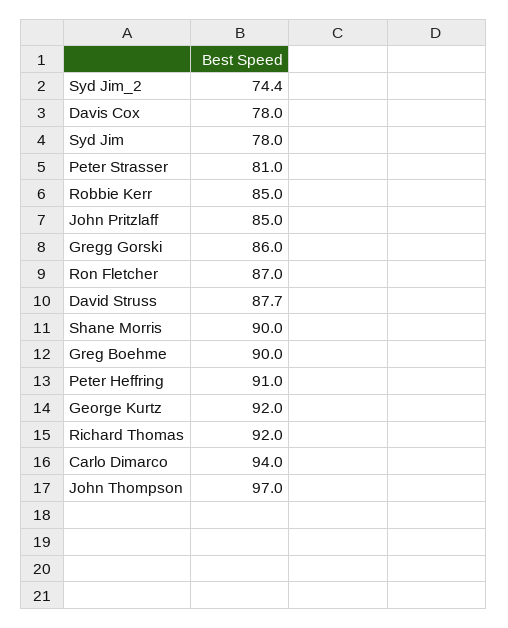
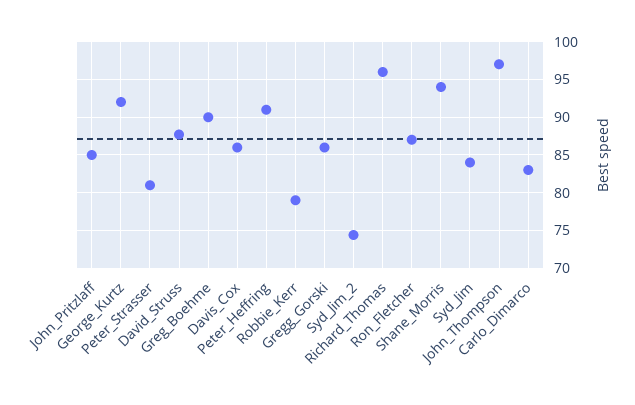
  {
    "Syd Jim_2": 74.4,
-   "Davis Cox": 78,
+   "Davis Cox": 86,
-   "Syd Jim": 78,
+   "Syd Jim": 84,
    "Peter Strasser": 81,
-   "Robbie Kerr": 85,
+   "Robbie Kerr": 79,
    "John Pritzlaff": 85,
    "Gregg Gorski": 86,
    "Ron Fletcher": 87,
    "David Struss": 87.7,
-   "Shane Morris": 90,
+   "Shane Morris": 94,
    "Greg Boehme": 90,
    "Peter Heffring": 91,
    "George Kurtz": 92,
-   "Richard Thomas": 92,
+   "Richard Thomas": 96,
-   "Carlo Dimarco": 94,
+   "Carlo Dimarco": 83,
    "John Thompson": 97
  }

